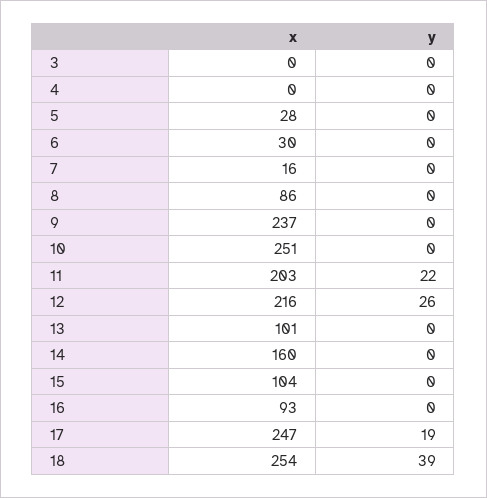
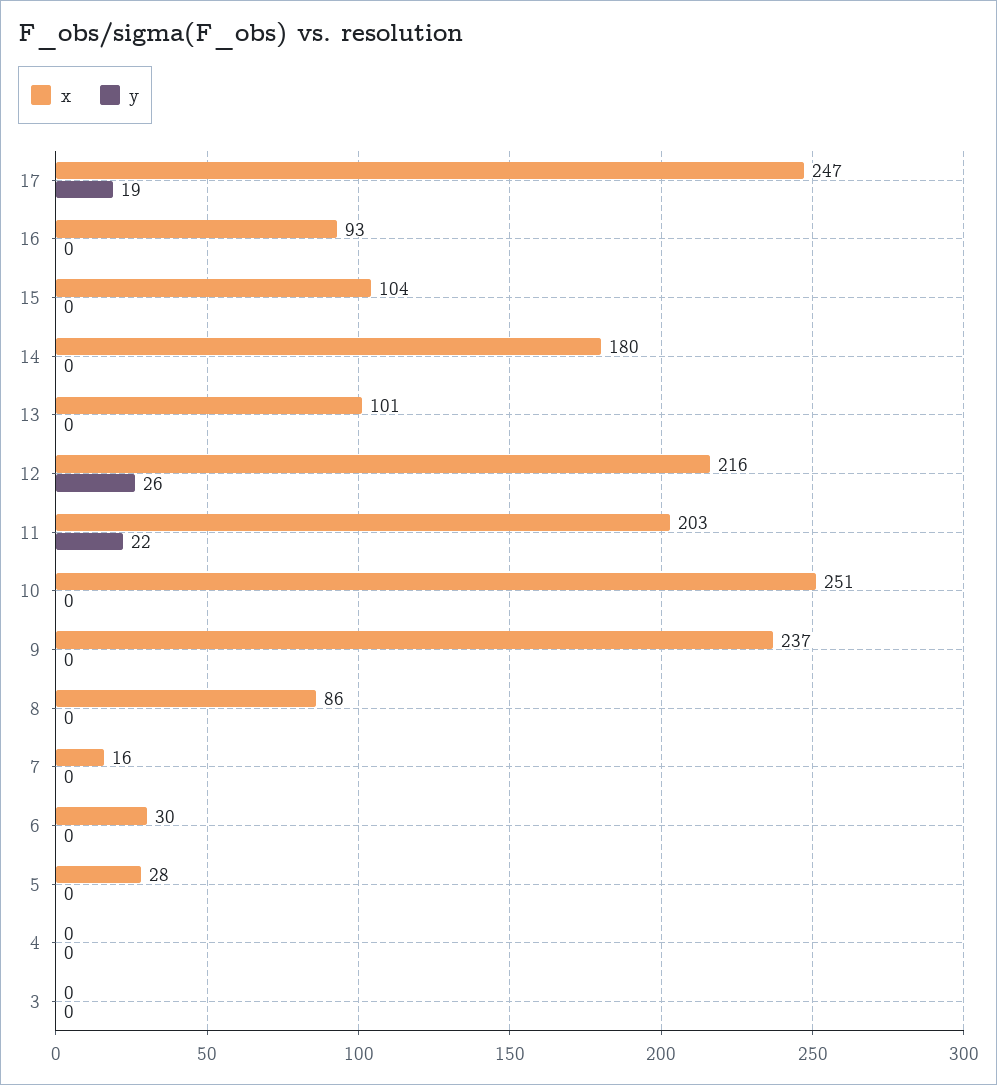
  {
    "x": {
      "3": 0,
      "4": 0,
      "5": 28,
      "6": 30,
      "7": 16,
      "8": 86,
      "9": 237,
      "10": 251,
      "11": 203,
      "12": 216,
      "13": 101,
-     "14": 160,
+     "14": 180,
      "15": 104,
      "16": 93,
-     "17": 247,
+     "17": 247
-     "18": 254
    },
    "y": {
      "3": 0,
      "4": 0,
      "5": 0,
      "6": 0,
      "7": 0,
      "8": 0,
      "9": 0,
      "10": 0,
      "11": 22,
      "12": 26,
      "13": 0,
      "14": 0,
      "15": 0,
      "16": 0,
-     "17": 19,
+     "17": 19
-     "18": 39
    }
  }

